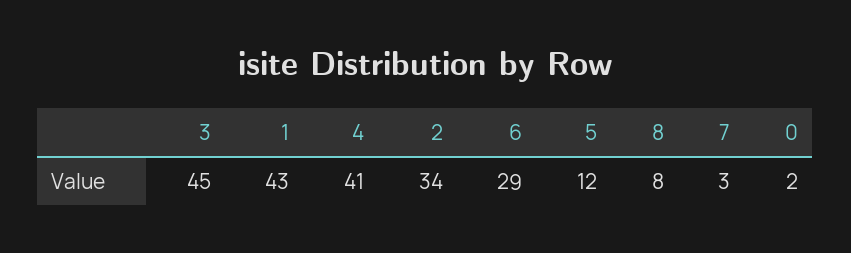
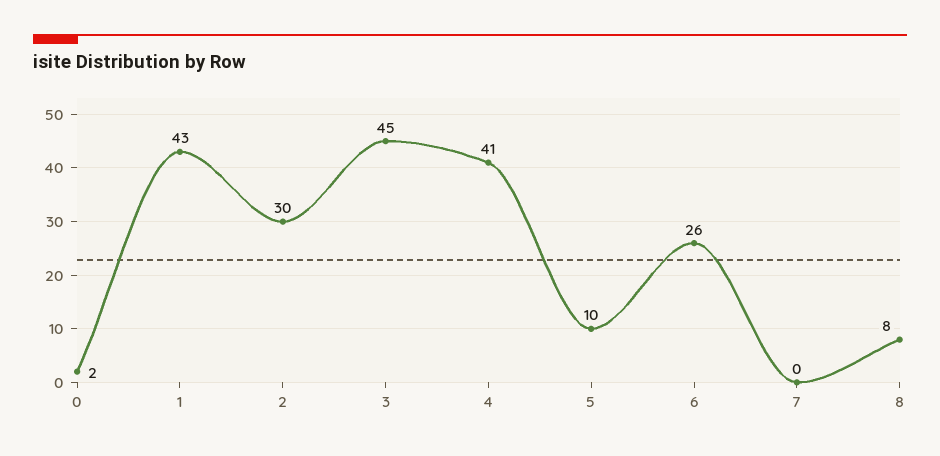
  {
    "3": 45,
    "1": 43,
    "4": 41,
-   "2": 34,
+   "2": 30,
-   "6": 29,
+   "6": 26,
-   "5": 12,
+   "5": 10,
    "8": 8,
-   "7": 3,
+   "7": 0,
    "0": 2
  }

